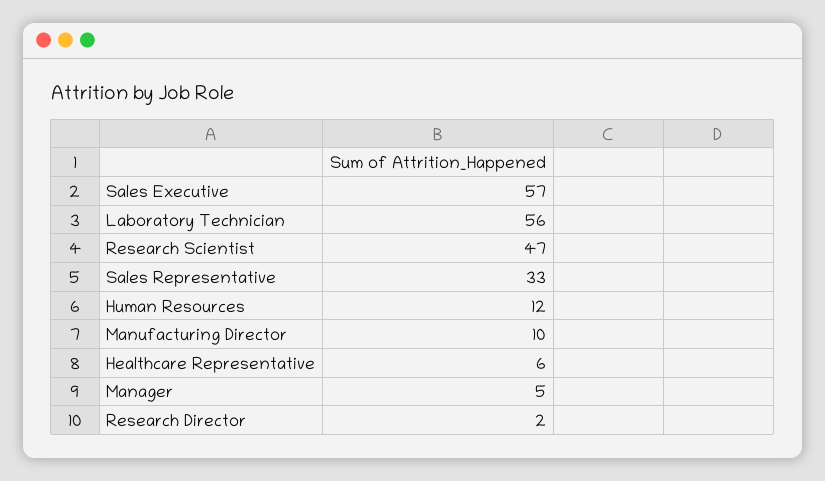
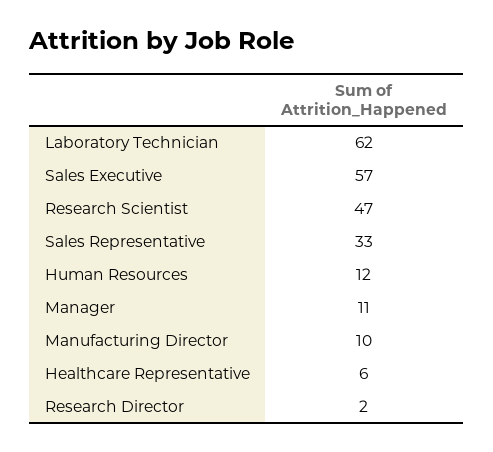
  {
    "Sales Executive": 57,
-   "Laboratory Technician": 56,
+   "Laboratory Technician": 62,
    "Research Scientist": 47,
    "Sales Representative": 33,
    "Human Resources": 12,
    "Manufacturing Director": 10,
    "Healthcare Representative": 6,
-   "Manager": 5,
+   "Manager": 11,
    "Research Director": 2
  }

